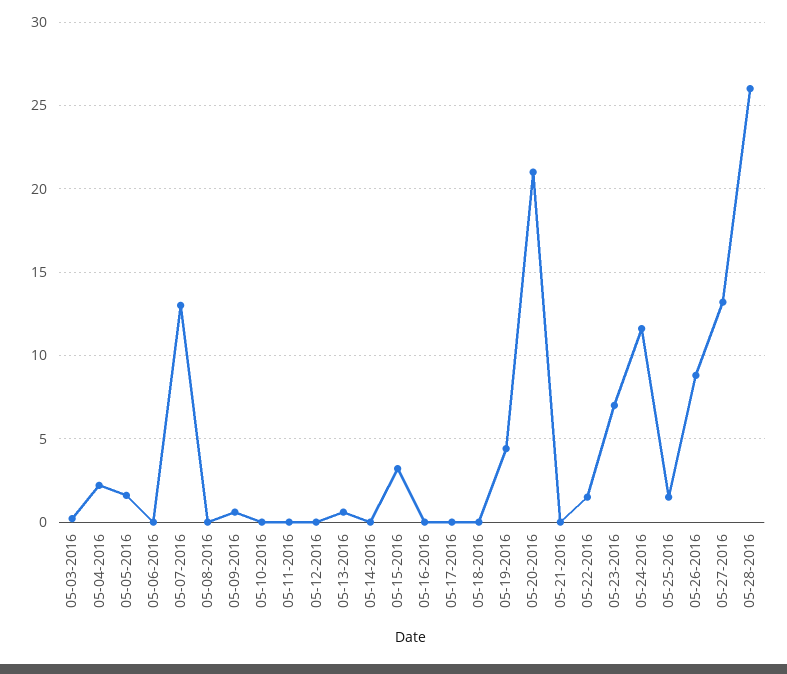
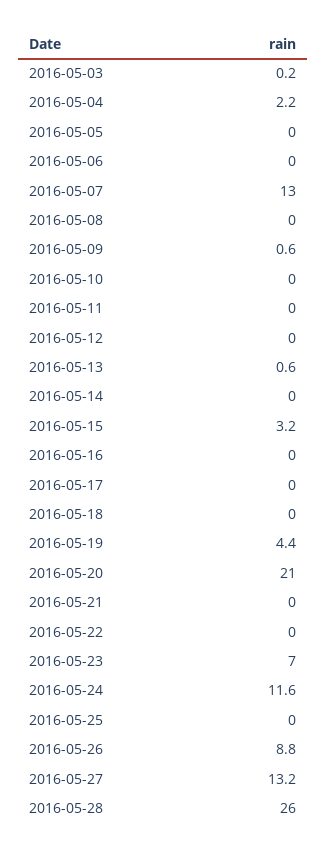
  {
    "05-03-2016": 0.2,
    "05-04-2016": 2.2,
-   "05-05-2016": 1.5,
+   "05-05-2016": 0,
    "05-06-2016": 0,
    "05-07-2016": 13,
    "05-08-2016": 0,
    "05-09-2016": 0.6,
    "05-10-2016": 0,
    "05-11-2016": 0,
    "05-12-2016": 0,
    "05-13-2016": 0.6,
    "05-14-2016": 0,
    "05-15-2016": 3.2,
    "05-16-2016": 0,
    "05-17-2016": 0,
    "05-18-2016": 0,
    "05-19-2016": 4.4,
    "05-20-2016": 21,
    "05-21-2016": 0,
-   "05-22-2016": 1.5,
+   "05-22-2016": 0,
    "05-23-2016": 7,
    "05-24-2016": 11.6,
-   "05-25-2016": 1.5,
+   "05-25-2016": 0,
    "05-26-2016": 8.8,
    "05-27-2016": 13.2,
    "05-28-2016": 26
  }

